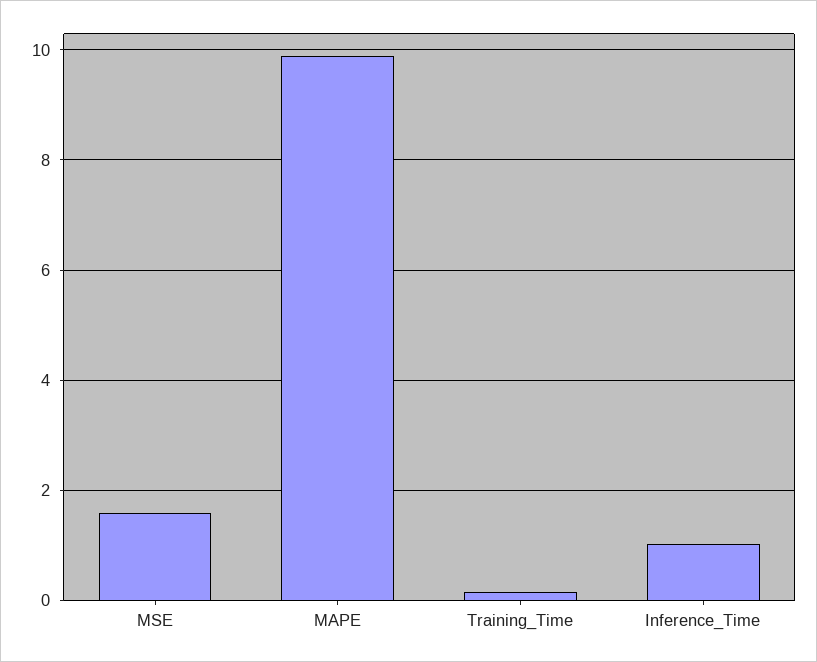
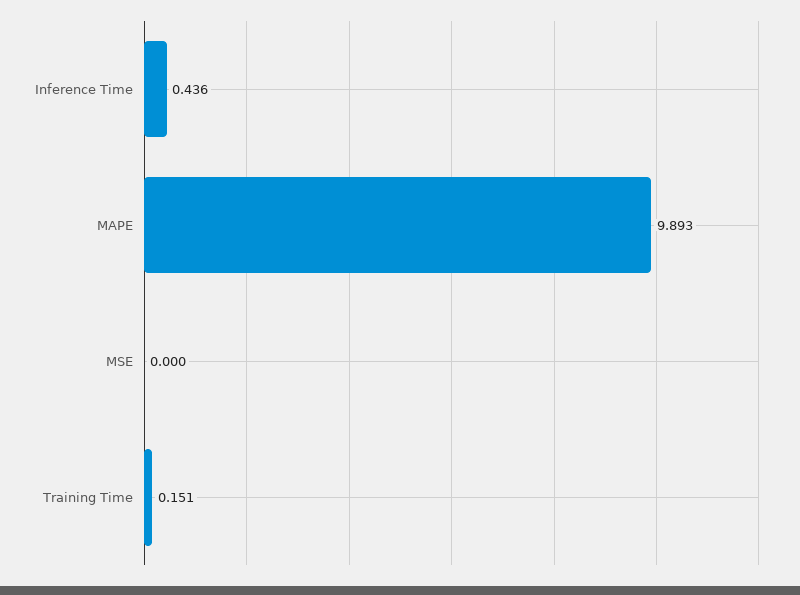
  {
-   "MSE": 1.6,
+   "MSE": 0,
    "MAPE": 9.893,
    "Training_Time": 0.151,
-   "Inference_Time": 1
+   "Inference_Time": 0.436
  }

